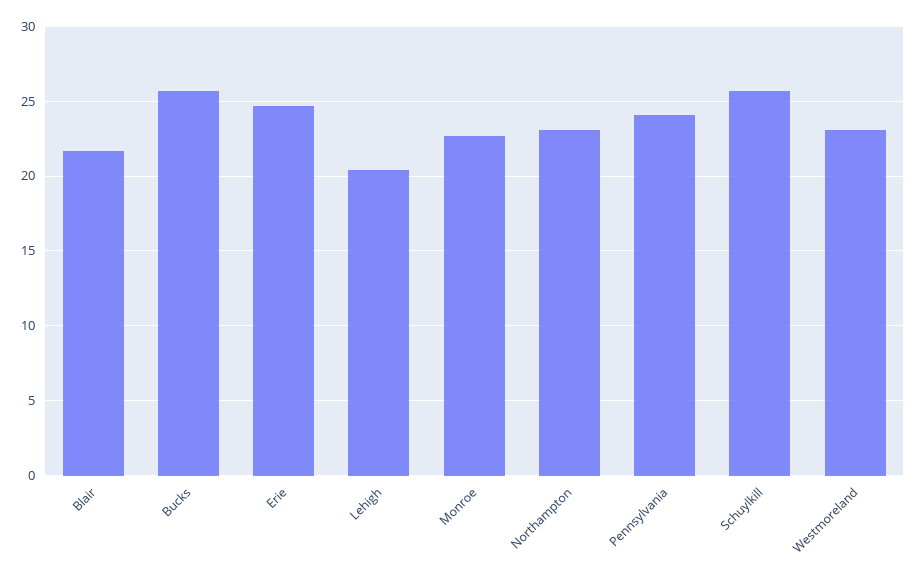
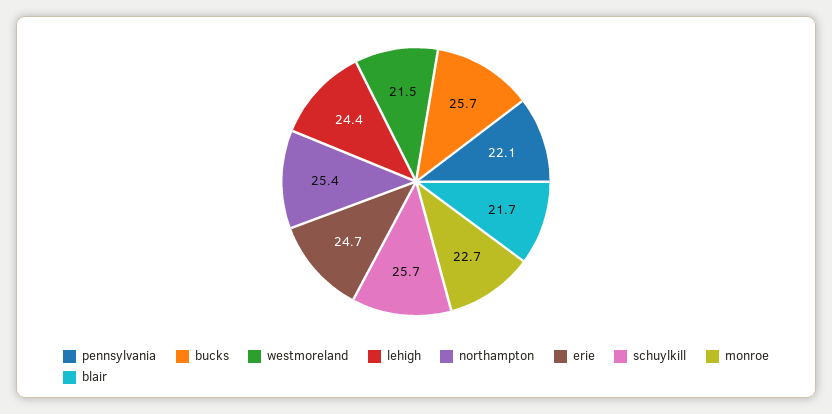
  {
    "Blair": 21.7,
    "Bucks": 25.7,
    "Erie": 24.7,
-   "Lehigh": 20.5,
+   "Lehigh": 24.4,
    "Monroe": 22.7,
-   "Northampton": 23,
+   "Northampton": 25.4,
-   "Pennsylvania": 24,
+   "Pennsylvania": 22.1,
    "Schuylkill": 25.7,
-   "Westmoreland": 23
+   "Westmoreland": 21.5
  }

